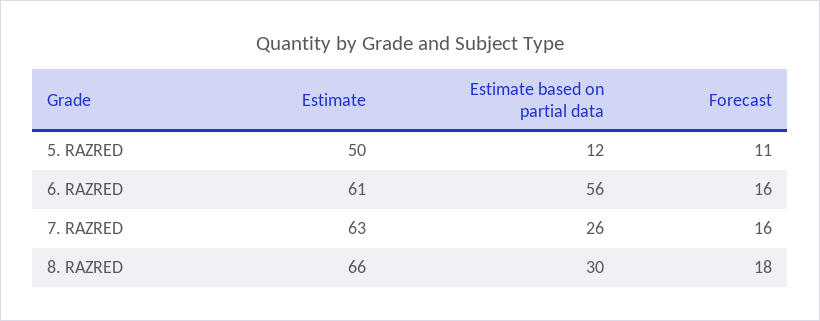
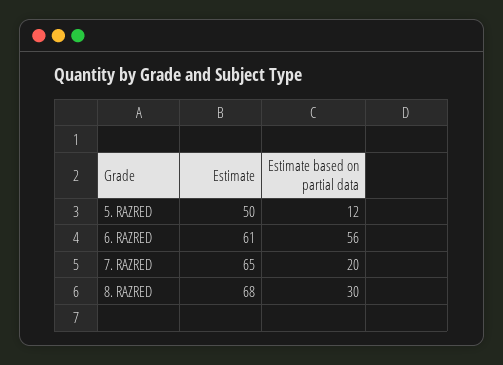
  {
    "Estimate": {
      "5. RAZRED": 50,
      "6. RAZRED": 61,
-     "7. RAZRED": 63,
+     "7. RAZRED": 65,
-     "8. RAZRED": 66
+     "8. RAZRED": 68
    },
    "Estimate based on partial data": {
      "5. RAZRED": 12,
      "6. RAZRED": 56,
-     "7. RAZRED": 26,
+     "7. RAZRED": 20,
      "8. RAZRED": 30
-   },
+   }
-   "Forecast": {
-     "5. RAZRED": 11,
-     "6. RAZRED": 16,
-     "7. RAZRED": 16,
-     "8. RAZRED": 18
-   }
  }

